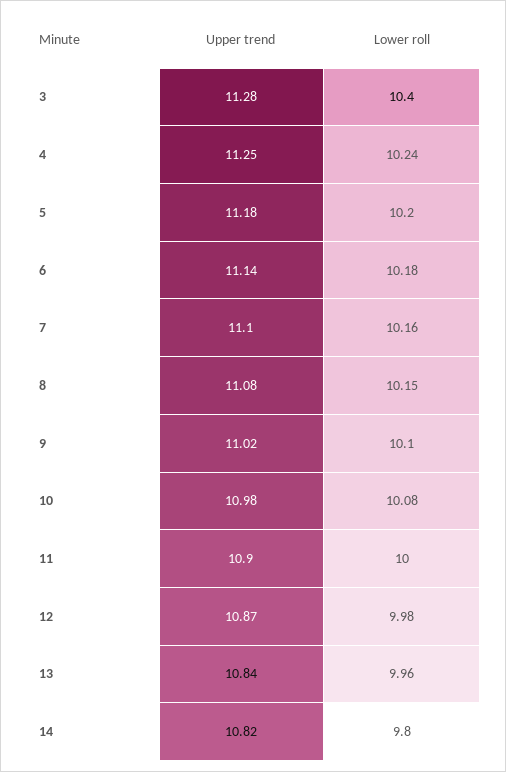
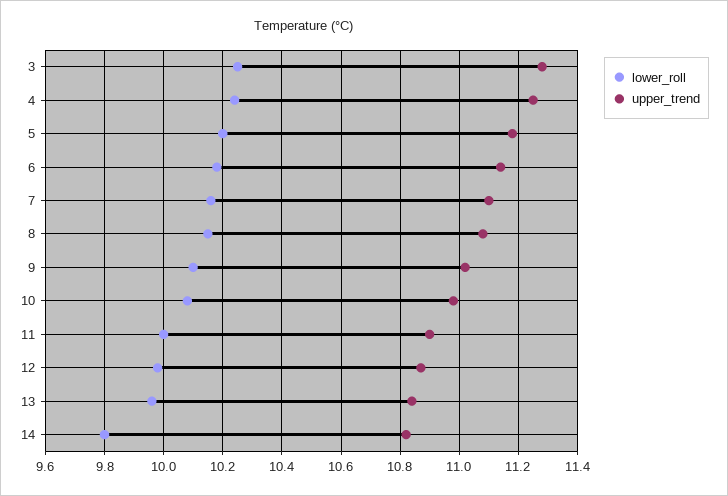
  {
    "Upper trend": {
      "3": 11.28,
      "4": 11.25,
      "5": 11.18,
      "6": 11.14,
      "7": 11.1,
      "8": 11.08,
      "9": 11.02,
      "10": 10.98,
      "11": 10.9,
      "12": 10.87,
      "13": 10.84,
      "14": 10.82
    },
    "Lower roll": {
-     "3": 10.4,
+     "3": 10.25,
      "4": 10.24,
      "5": 10.2,
      "6": 10.18,
      "7": 10.16,
      "8": 10.15,
      "9": 10.1,
      "10": 10.08,
      "11": 10,
      "12": 9.98,
      "13": 9.96,
      "14": 9.8
    }
  }

